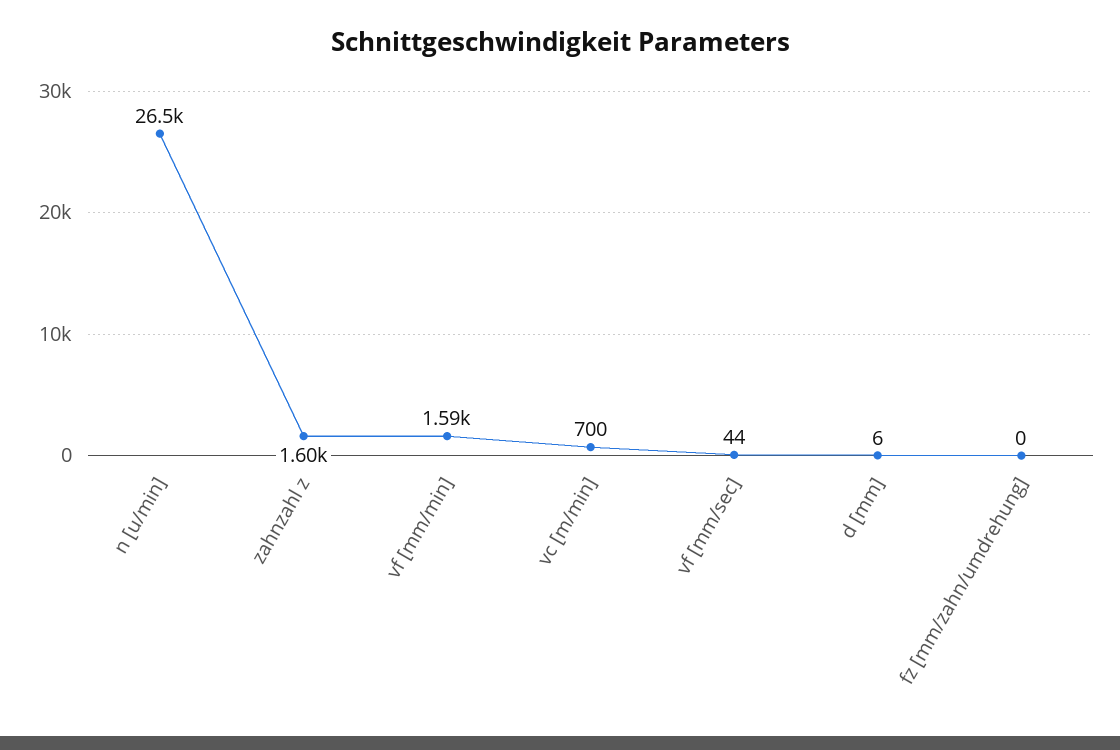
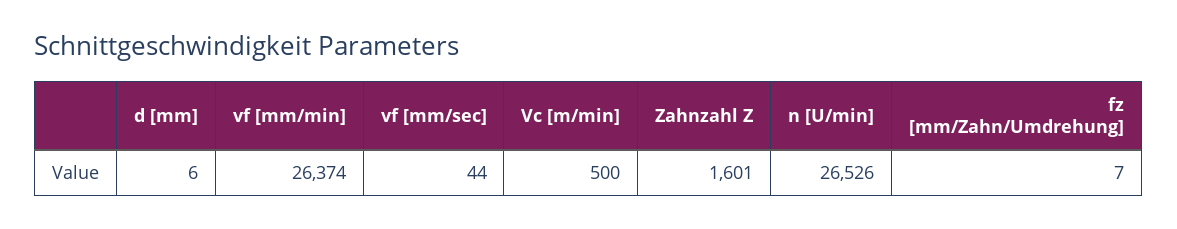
  {
    "n [u/min]": 26526,
    "zahnzahl z": 1601,
-   "vf [mm/min]": 1590,
+   "vf [mm/min]": 26374,
-   "vc [m/min]": 700,
+   "vc [m/min]": 500,
    "vf [mm/sec]": 44,
    "d [mm]": 6,
-   "fz [mm/zahn/umdrehung]": 0
+   "fz [mm/zahn/umdrehung]": 7
  }

